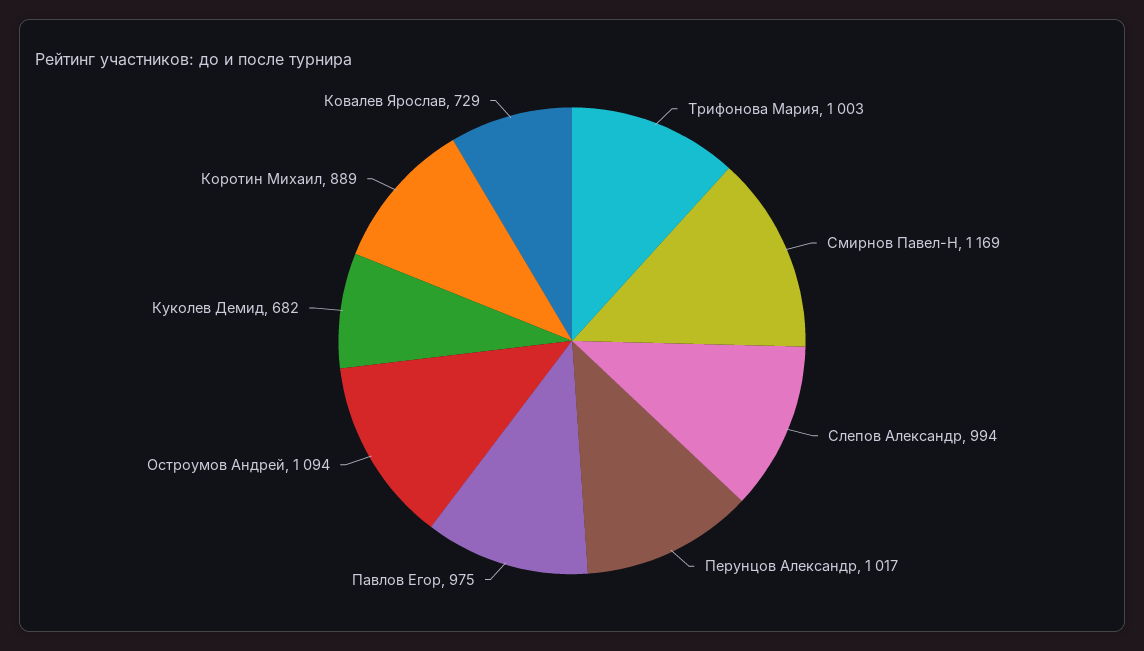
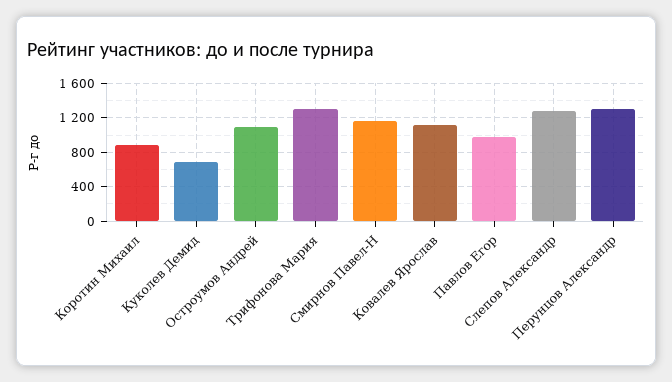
  {
-   "Трифонова Мария": 1003,
+   "Трифонова Мария": 1300,
    "Смирнов Павел-Н": 1169,
-   "Слепов Александр": 994,
+   "Слепов Александр": 1300,
-   "Перунцов Александр": 1017,
+   "Перунцов Александр": 1300,
    "Павлов Егор": 975,
    "Остроумов Андрей": 1094,
    "Куколев Демид": 682,
    "Коротин Михаил": 889,
-   "Ковалев Ярослав": 729
+   "Ковалев Ярослав": 1100
  }

